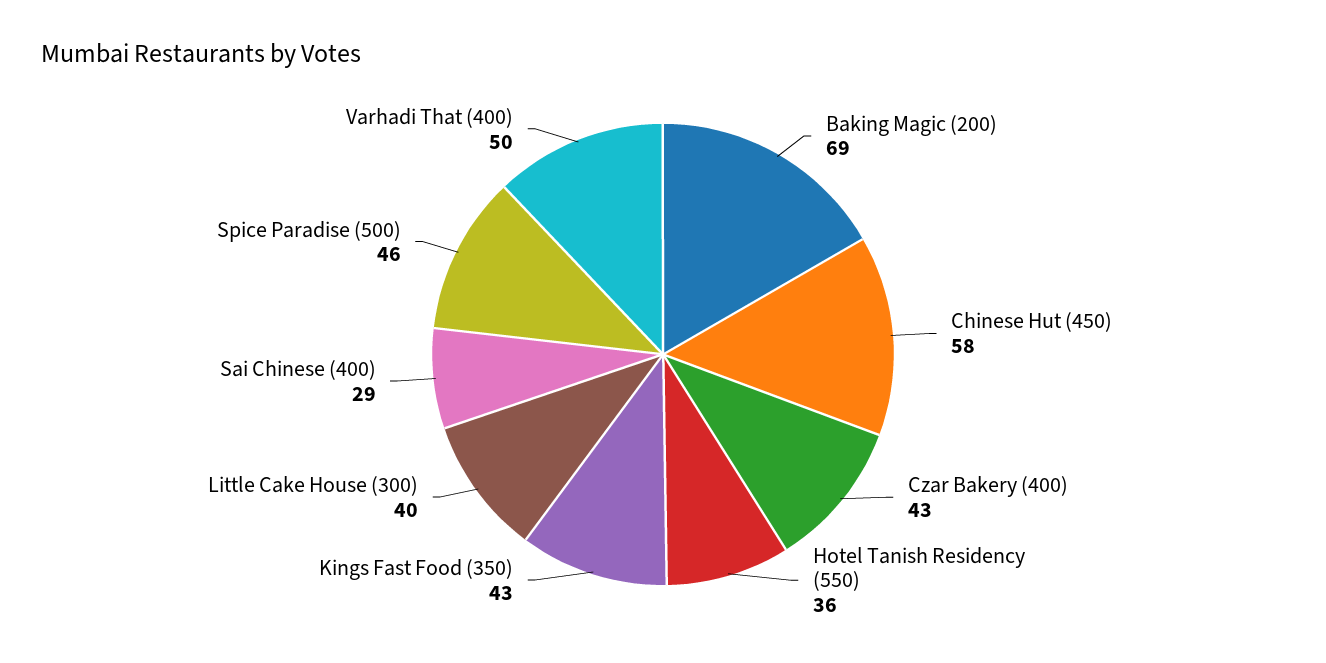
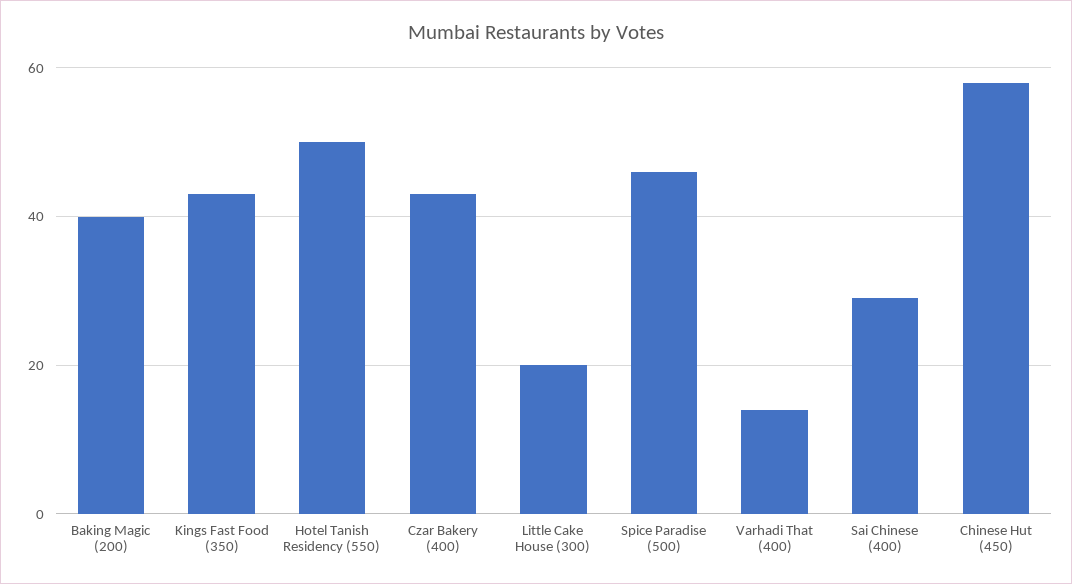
  {
-   "Baking Magic (200)": 69,
+   "Baking Magic (200)": 40,
    "Chinese Hut (450)": 58,
    "Czar Bakery (400)": 43,
-   "Hotel Tanish Residency (550)": 36,
+   "Hotel Tanish Residency (550)": 50,
    "Kings Fast Food (350)": 43,
-   "Little Cake House (300)": 40,
+   "Little Cake House (300)": 20,
    "Sai Chinese (400)": 29,
    "Spice Paradise (500)": 46,
-   "Varhadi That (400)": 50
+   "Varhadi That (400)": 15
  }

